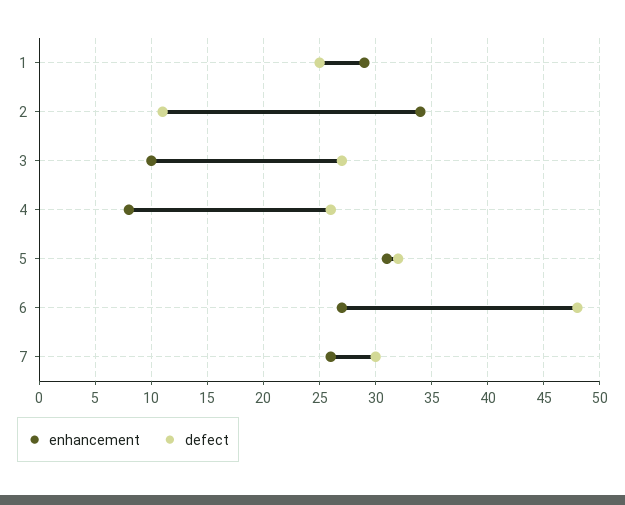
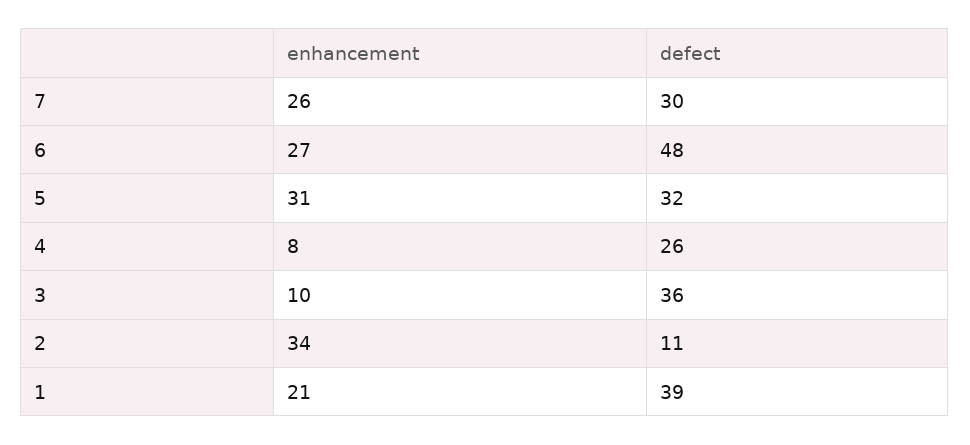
  {
    "enhancement": {
-     "1": 29,
+     "1": 21,
      "2": 34,
      "3": 10,
      "4": 8,
      "5": 31,
      "6": 27,
      "7": 26
    },
    "defect": {
-     "1": 25,
+     "1": 39,
      "2": 11,
-     "3": 27,
+     "3": 36,
      "4": 26,
      "5": 32,
      "6": 48,
      "7": 30
    }
  }

